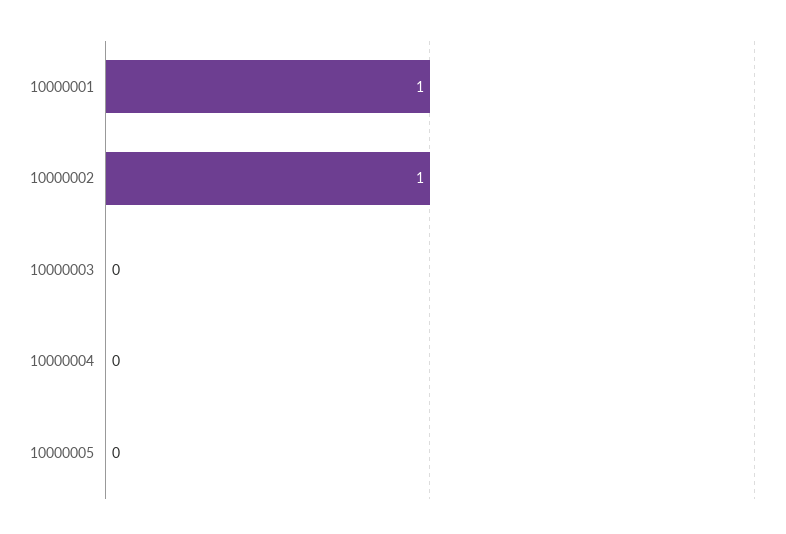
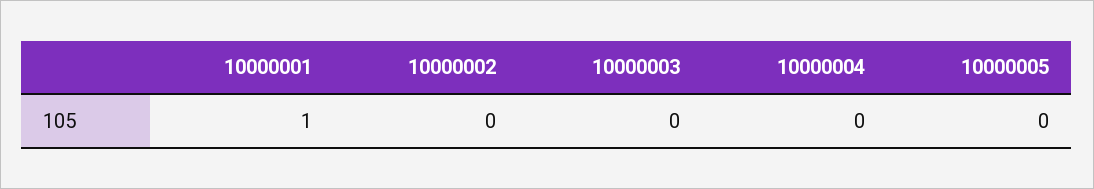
  {
    "10000001": 1,
-   "10000002": 1,
+   "10000002": 0,
    "10000003": 0,
    "10000004": 0,
    "10000005": 0
  }

